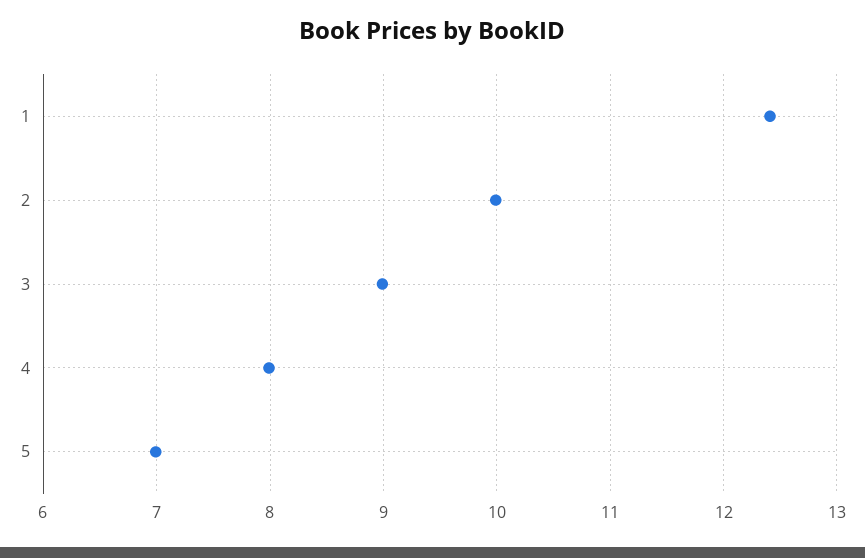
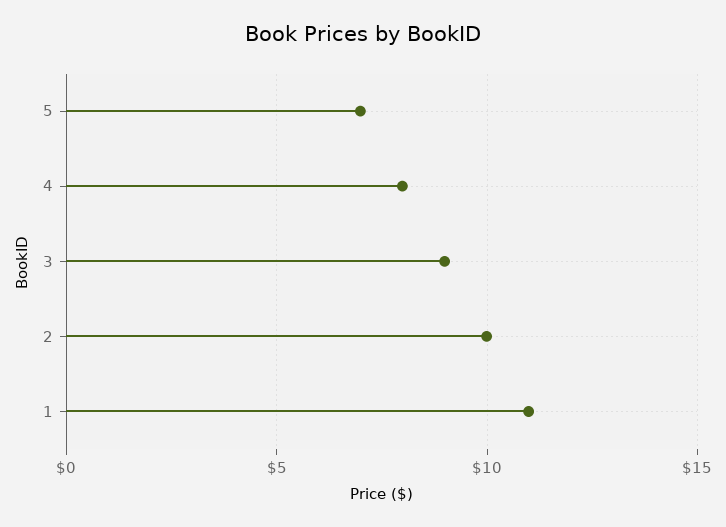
  {
-   "1": 12.4,
+   "1": 11,
    "2": 10,
    "3": 9,
    "4": 8,
    "5": 7
  }

